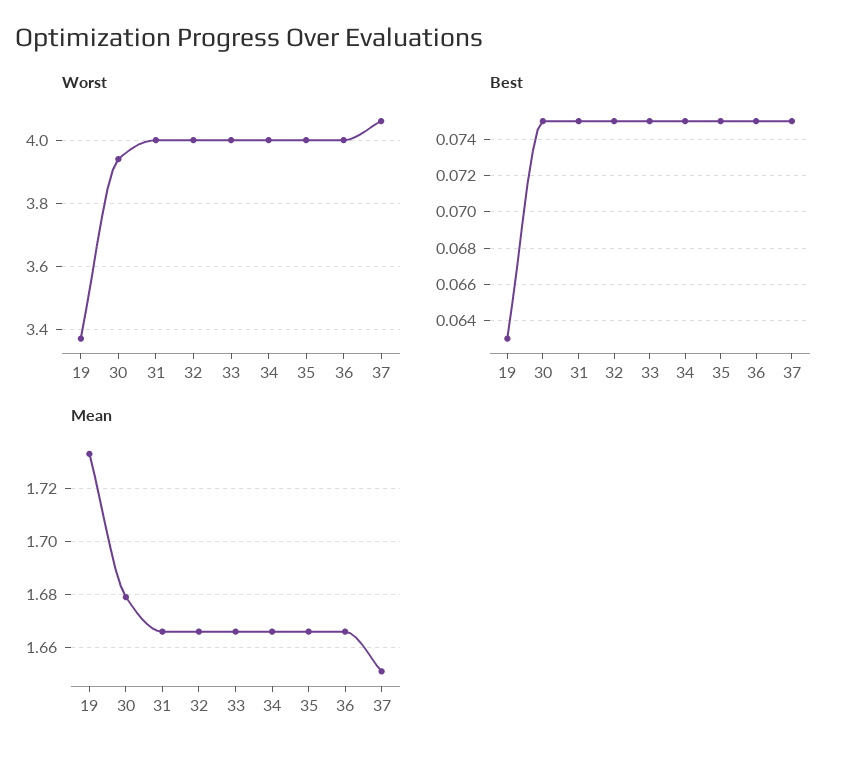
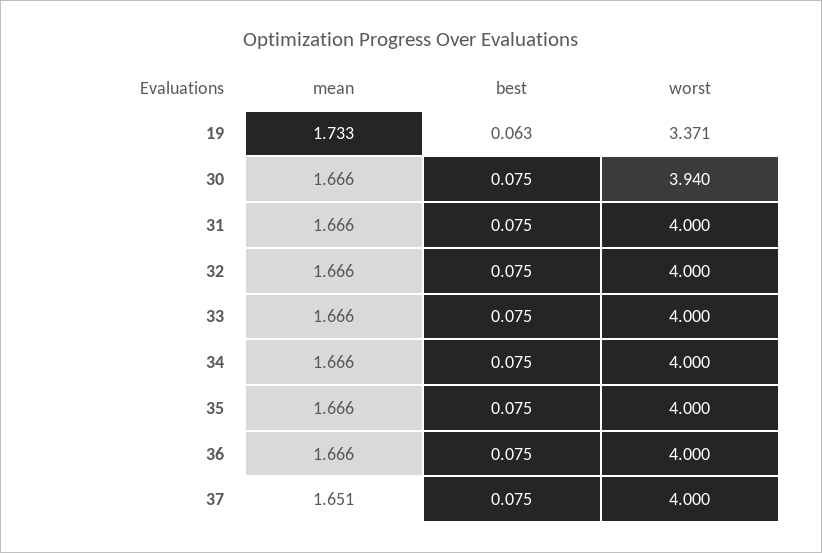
  {
    "Worst": {
      "19": 3.371,
      "30": 3.94,
      "31": 4,
      "32": 4,
      "33": 4,
      "34": 4,
      "35": 4,
      "36": 4,
-     "37": 4.06
+     "37": 4
    },
    "Best": {
      "19": 0.063,
      "30": 0.075,
      "31": 0.075,
      "32": 0.075,
      "33": 0.075,
      "34": 0.075,
      "35": 0.075,
      "36": 0.075,
      "37": 0.075
    },
    "Mean": {
      "19": 1.733,
-     "30": 1.68,
+     "30": 1.666,
      "31": 1.666,
      "32": 1.666,
      "33": 1.666,
      "34": 1.666,
      "35": 1.666,
      "36": 1.666,
      "37": 1.651
    }
  }

